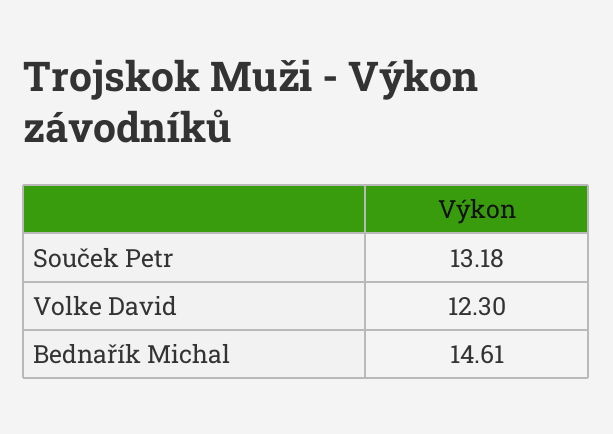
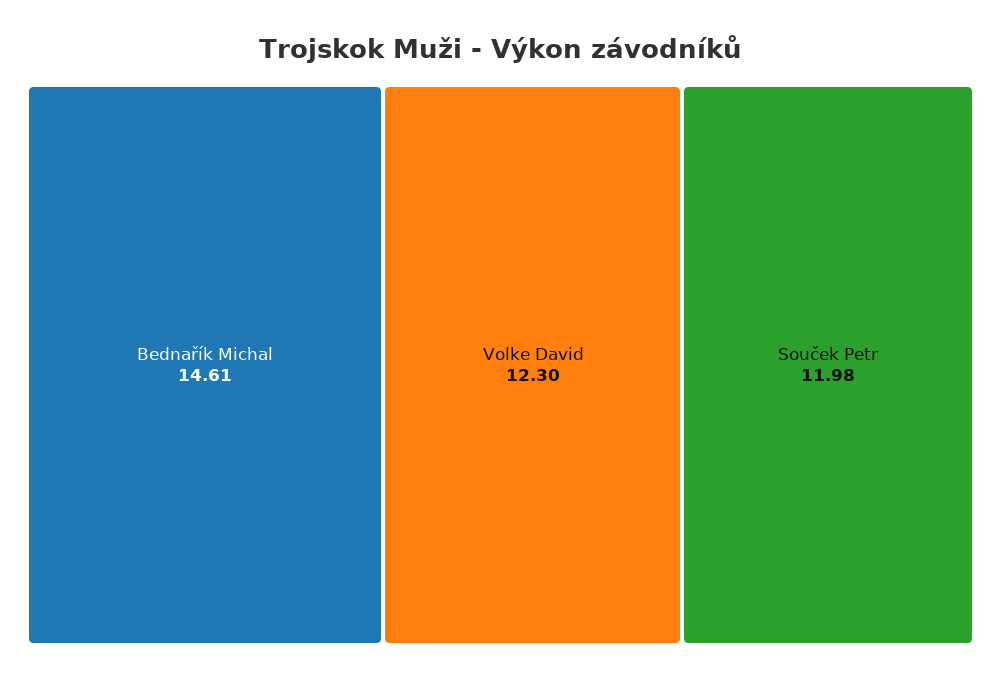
  {
-   "Souček Petr": 13.18,
+   "Souček Petr": 11.98,
    "Volke David": 12.3,
    "Bednařík Michal": 14.61
  }

